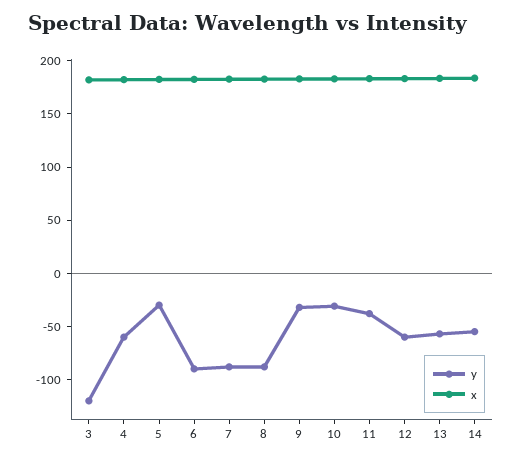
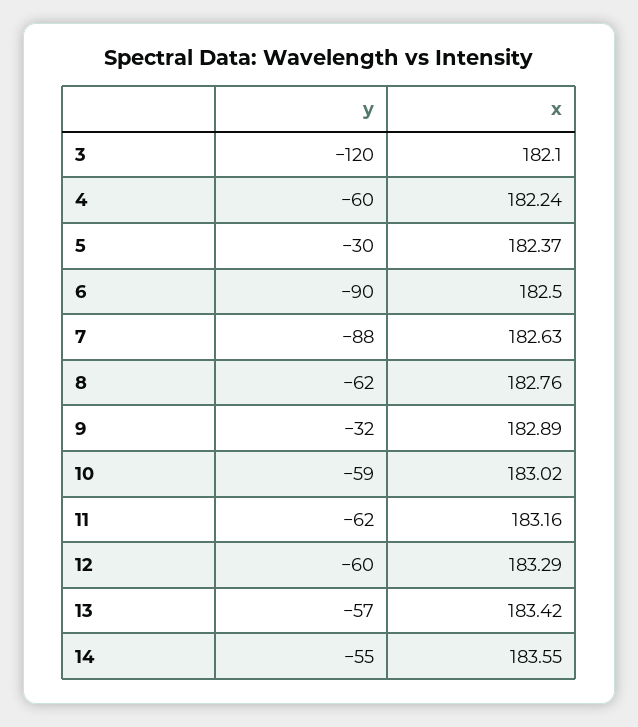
  {
    "y": {
      "3": -120,
      "4": -60,
      "5": -30,
      "6": -90,
      "7": -88,
-     "8": -90,
+     "8": -62,
      "9": -32,
-     "10": -30,
+     "10": -59,
-     "11": -40,
+     "11": -62,
      "12": -60,
      "13": -57,
      "14": -55
    },
    "x": {
      "3": 182.1,
      "4": 182.24,
      "5": 182.37,
      "6": 182.5,
      "7": 182.63,
      "8": 182.76,
      "9": 182.89,
      "10": 183.02,
      "11": 183.16,
      "12": 183.29,
      "13": 183.42,
      "14": 183.55
    }
  }

